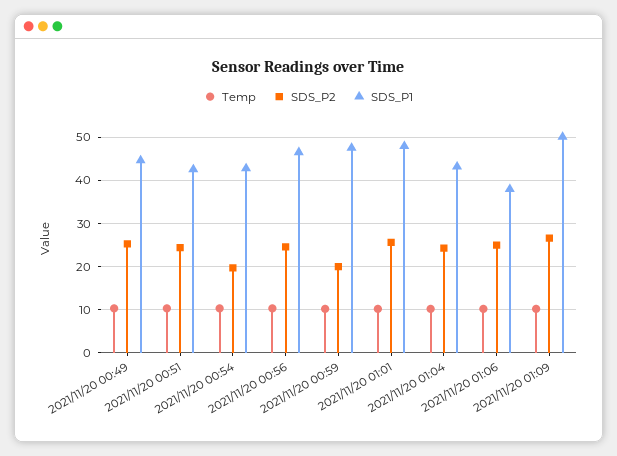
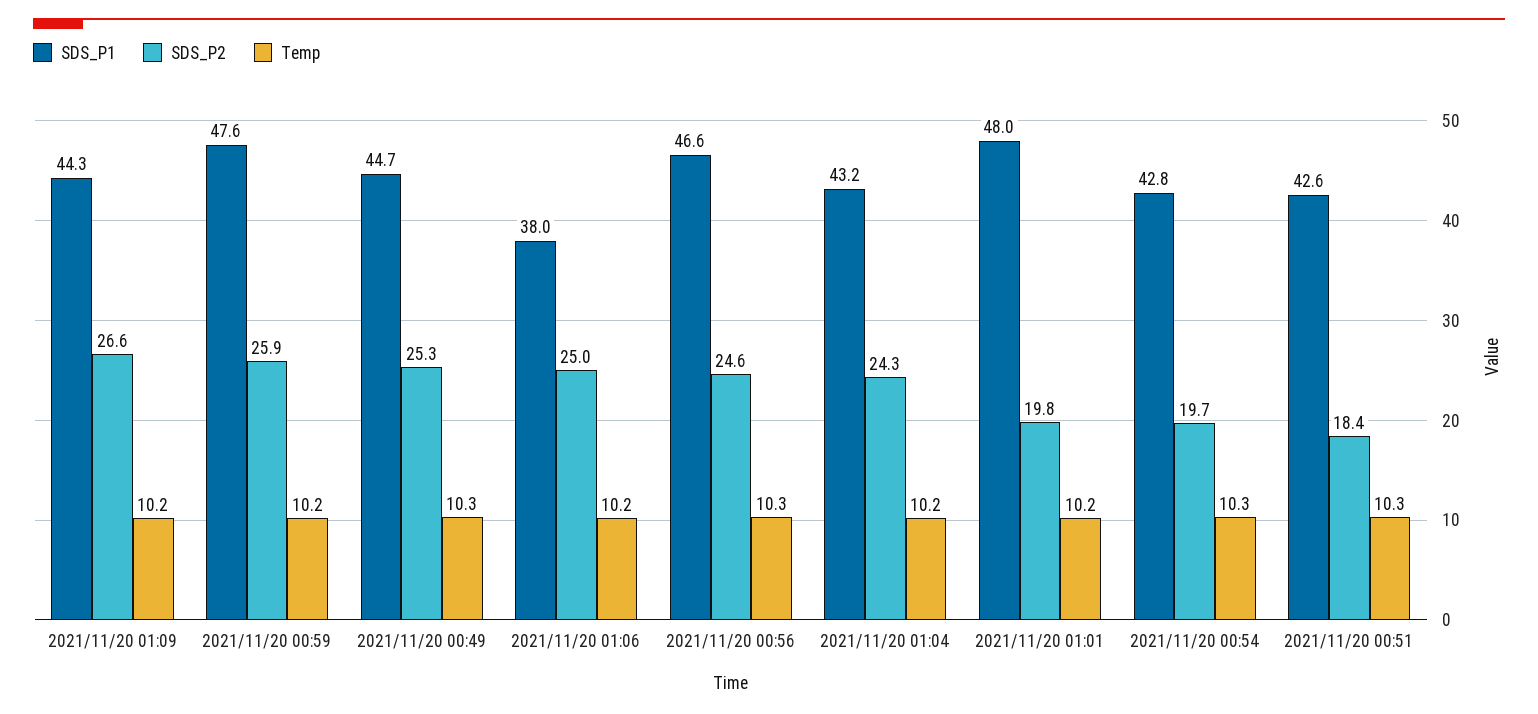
  {
    "Temp": {
      "2021/11/20 00:49": 10.3,
      "2021/11/20 00:51": 10.3,
      "2021/11/20 00:54": 10.3,
      "2021/11/20 00:56": 10.3,
      "2021/11/20 00:59": 10.2,
      "2021/11/20 01:01": 10.2,
      "2021/11/20 01:04": 10.2,
      "2021/11/20 01:06": 10.2,
      "2021/11/20 01:09": 10.2
    },
    "SDS_P2": {
      "2021/11/20 00:49": 25.3,
-     "2021/11/20 00:51": 24,
+     "2021/11/20 00:51": 18.4,
      "2021/11/20 00:54": 19.7,
      "2021/11/20 00:56": 24.6,
-     "2021/11/20 00:59": 20,
+     "2021/11/20 00:59": 25.9,
-     "2021/11/20 01:01": 26,
+     "2021/11/20 01:01": 19.8,
      "2021/11/20 01:04": 24.3,
      "2021/11/20 01:06": 25,
      "2021/11/20 01:09": 26.6
    },
    "SDS_P1": {
      "2021/11/20 00:49": 44.7,
      "2021/11/20 00:51": 42.6,
      "2021/11/20 00:54": 42.8,
      "2021/11/20 00:56": 46.6,
      "2021/11/20 00:59": 47.6,
      "2021/11/20 01:01": 48,
      "2021/11/20 01:04": 43.2,
      "2021/11/20 01:06": 38,
-     "2021/11/20 01:09": 50
+     "2021/11/20 01:09": 44.3
    }
  }

